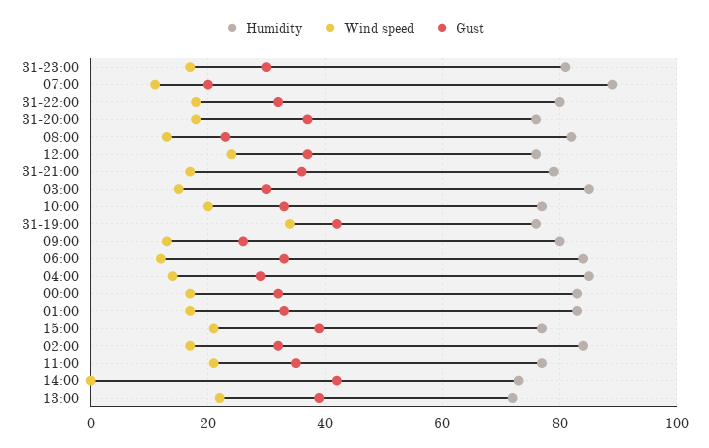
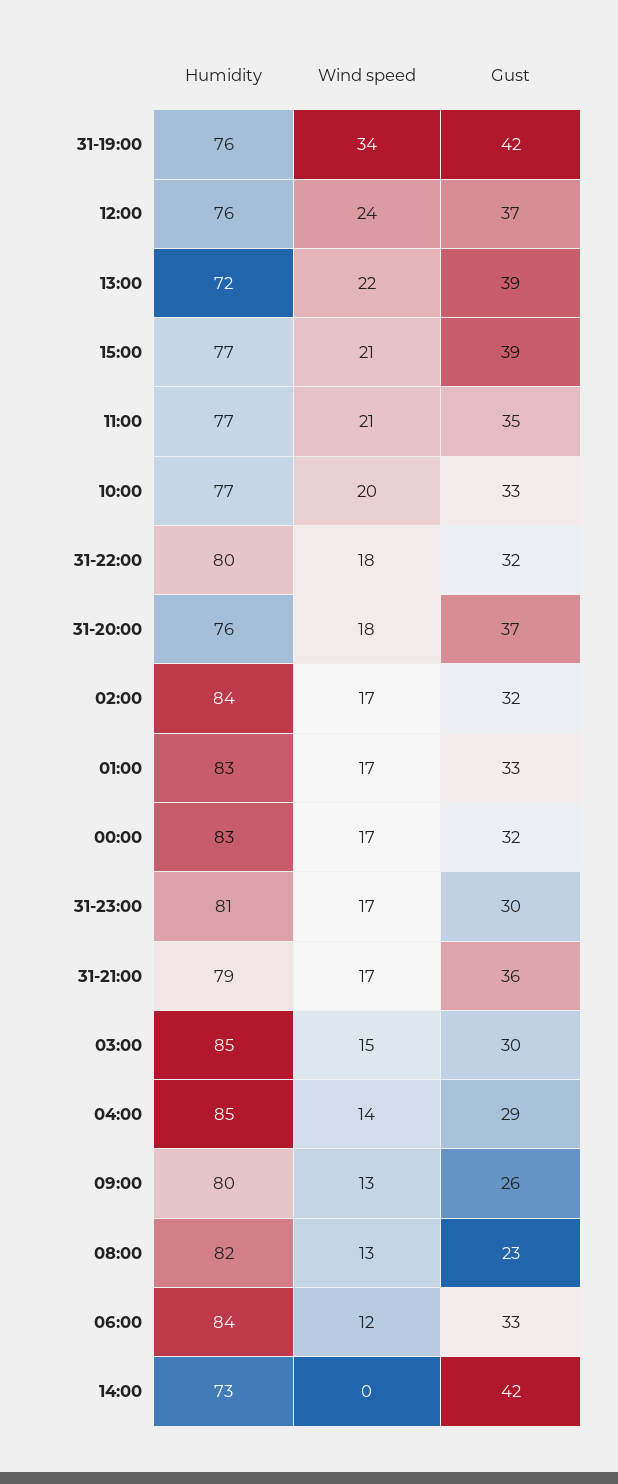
  {
    "Humidity": {
      "31-23:00": 81,
-     "07:00": 90,
      "31-22:00": 80,
      "31-20:00": 76,
      "08:00": 82,
      "12:00": 76,
      "31-21:00": 79,
      "03:00": 85,
      "10:00": 77,
      "31-19:00": 76,
      "09:00": 80,
      "06:00": 84,
      "04:00": 85,
      "00:00": 83,
      "01:00": 83,
      "15:00": 77,
      "02:00": 84,
      "11:00": 77,
      "14:00": 73,
      "13:00": 72
    },
    "Wind speed": {
      "31-23:00": 17,
-     "07:00": 10,
      "31-22:00": 18,
      "31-20:00": 18,
      "08:00": 13,
      "12:00": 24,
      "31-21:00": 17,
      "03:00": 15,
      "10:00": 20,
      "31-19:00": 34,
      "09:00": 13,
      "06:00": 12,
      "04:00": 14,
      "00:00": 17,
      "01:00": 17,
      "15:00": 21,
      "02:00": 17,
      "11:00": 21,
      "14:00": 0,
      "13:00": 22
    },
    "Gust": {
      "31-23:00": 30,
-     "07:00": 20,
      "31-22:00": 32,
      "31-20:00": 37,
      "08:00": 23,
      "12:00": 37,
      "31-21:00": 36,
      "03:00": 30,
      "10:00": 33,
      "31-19:00": 42,
      "09:00": 26,
      "06:00": 33,
      "04:00": 29,
      "00:00": 32,
      "01:00": 33,
      "15:00": 39,
      "02:00": 32,
      "11:00": 35,
      "14:00": 42,
      "13:00": 39
    }
  }

